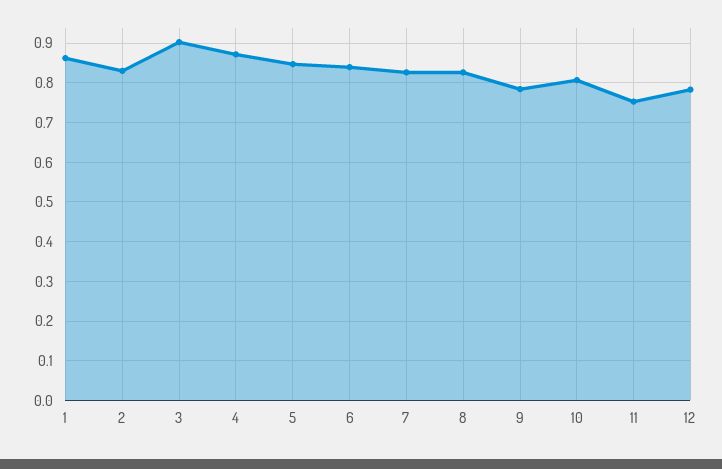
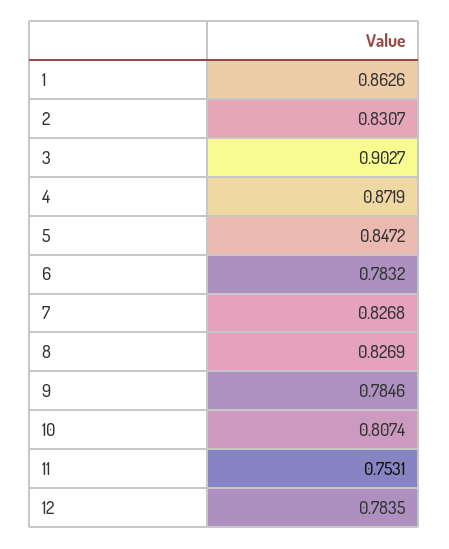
  {
    "1": 0.8626,
    "2": 0.8307,
    "3": 0.9027,
    "4": 0.8719,
    "5": 0.8472,
-   "6": 0.84,
+   "6": 0.7832,
    "7": 0.8268,
    "8": 0.8269,
    "9": 0.7846,
    "10": 0.8074,
    "11": 0.7531,
    "12": 0.7835
  }

